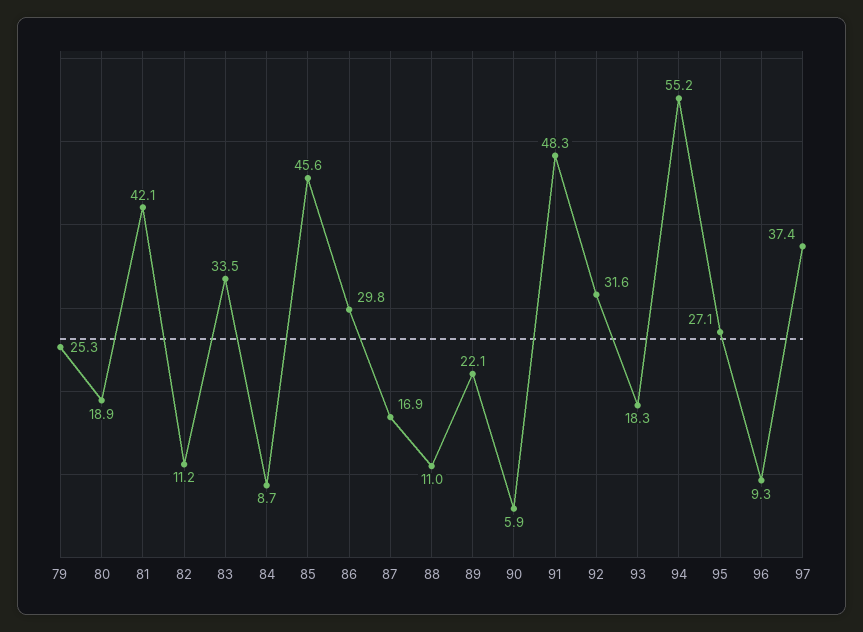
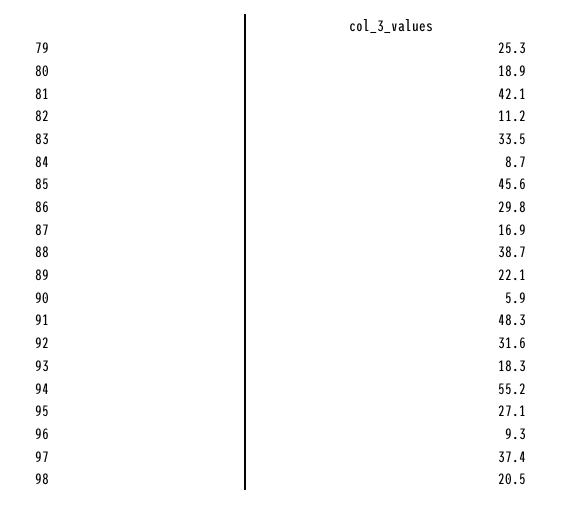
  {
    "79": 25.3,
    "80": 18.9,
    "81": 42.1,
    "82": 11.2,
    "83": 33.5,
    "84": 8.7,
    "85": 45.6,
    "86": 29.8,
    "87": 16.9,
-   "88": 11,
+   "88": 38.7,
    "89": 22.1,
    "90": 5.9,
    "91": 48.3,
    "92": 31.6,
    "93": 18.3,
    "94": 55.2,
    "95": 27.1,
    "96": 9.3,
-   "97": 37.4
+   "97": 37.4,
+   "98": 20.5
  }

